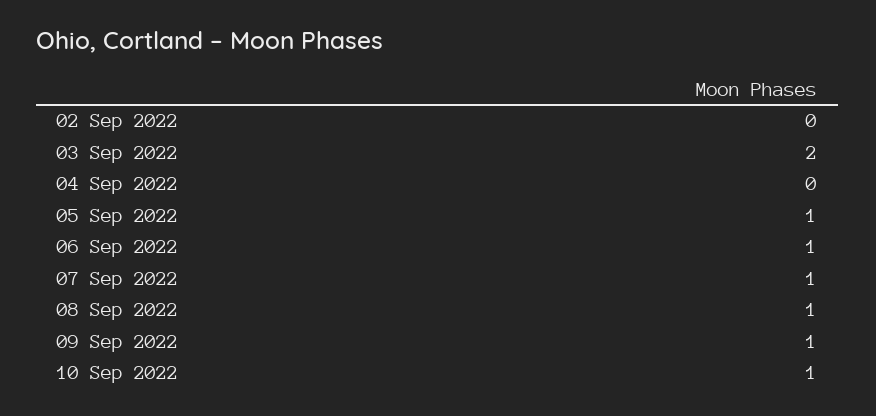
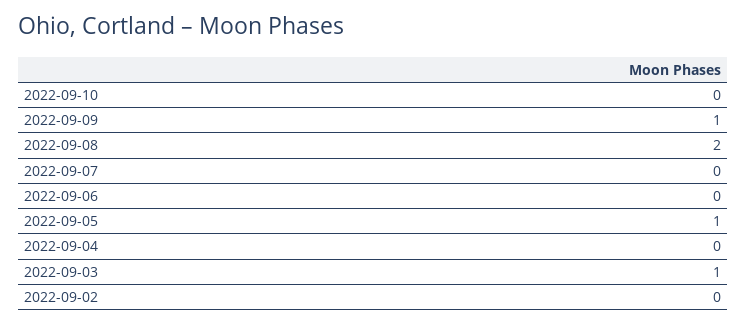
  {
    "02 Sep 2022": 0,
-   "03 Sep 2022": 2,
+   "03 Sep 2022": 1,
    "04 Sep 2022": 0,
    "05 Sep 2022": 1,
-   "06 Sep 2022": 1,
+   "06 Sep 2022": 0,
-   "07 Sep 2022": 1,
+   "07 Sep 2022": 0,
-   "08 Sep 2022": 1,
+   "08 Sep 2022": 2,
    "09 Sep 2022": 1,
-   "10 Sep 2022": 1
+   "10 Sep 2022": 0
  }

